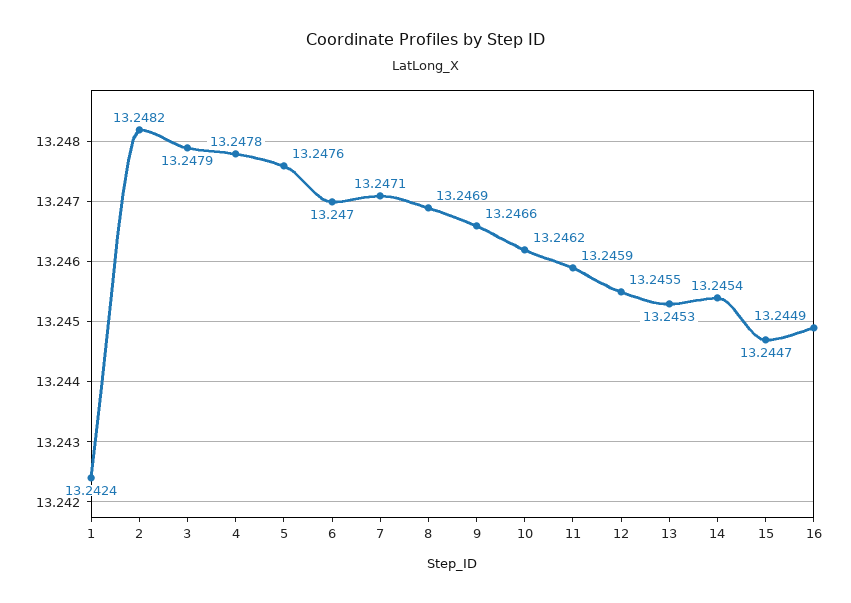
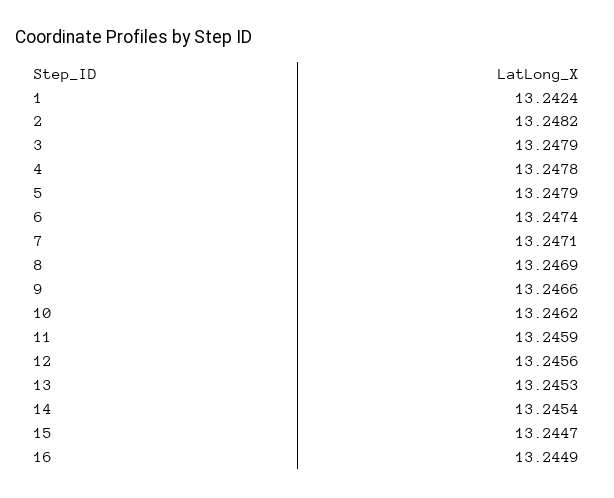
  {
    "1": 13.2424,
    "2": 13.2482,
    "3": 13.2479,
    "4": 13.2478,
-   "5": 13.2476,
+   "5": 13.2479,
-   "6": 13.247,
+   "6": 13.2474,
    "7": 13.2471,
    "8": 13.2469,
    "9": 13.2466,
    "10": 13.2462,
    "11": 13.2459,
-   "12": 13.2455,
+   "12": 13.2456,
    "13": 13.2453,
    "14": 13.2454,
    "15": 13.2447,
    "16": 13.2449
  }

